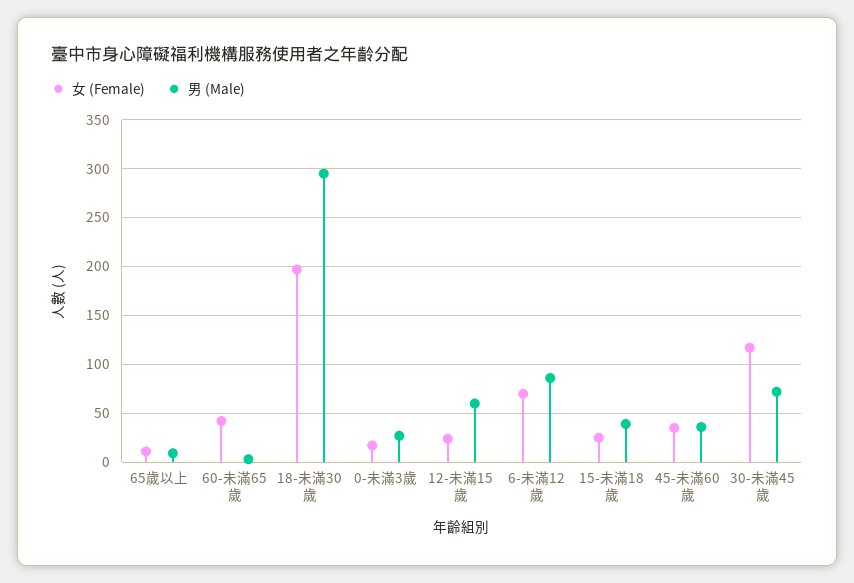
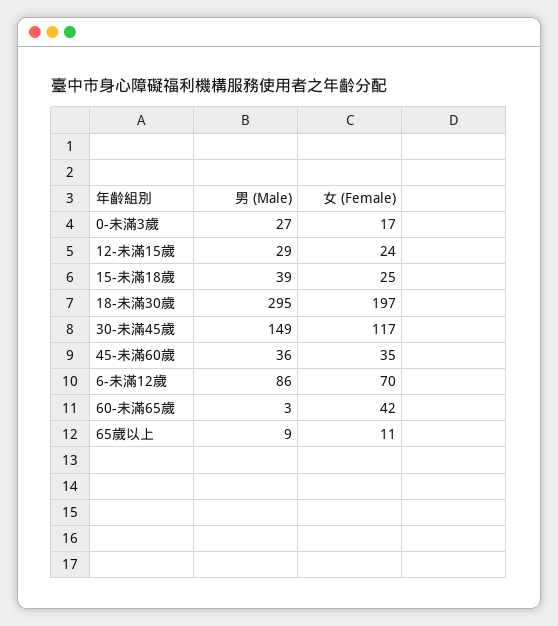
  {
    "女 (Female)": {
      "65歲以上": 11,
      "60-未滿65歲": 42,
      "18-未滿30歲": 197,
      "0-未滿3歲": 17,
      "12-未滿15歲": 24,
      "6-未滿12歲": 70,
      "15-未滿18歲": 25,
      "45-未滿60歲": 35,
      "30-未滿45歲": 117
    },
    "男 (Male)": {
      "65歲以上": 9,
      "60-未滿65歲": 3,
      "18-未滿30歲": 295,
      "0-未滿3歲": 27,
-     "12-未滿15歲": 60,
+     "12-未滿15歲": 29,
      "6-未滿12歲": 86,
      "15-未滿18歲": 39,
      "45-未滿60歲": 36,
-     "30-未滿45歲": 70
+     "30-未滿45歲": 149
    }
  }

